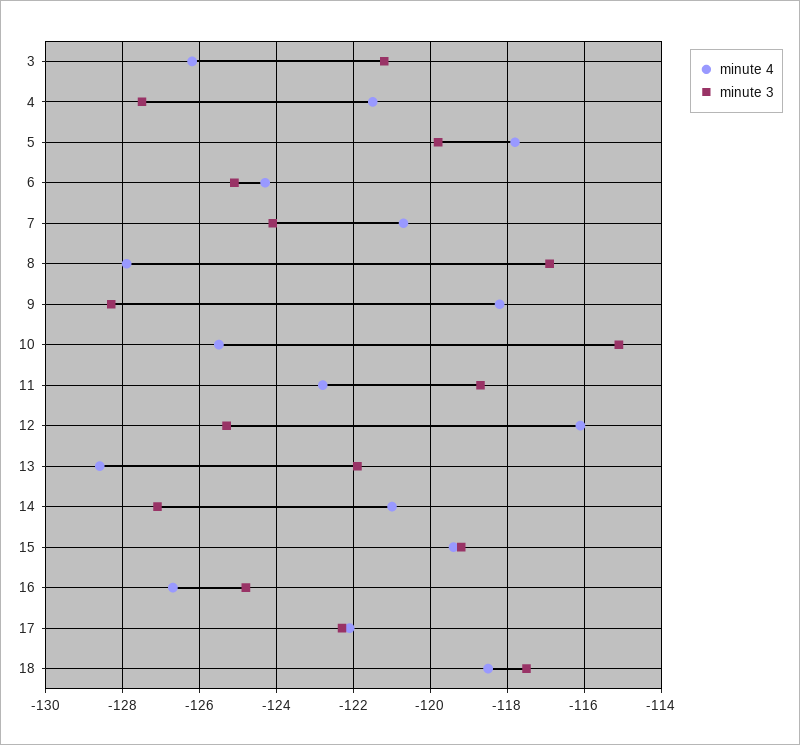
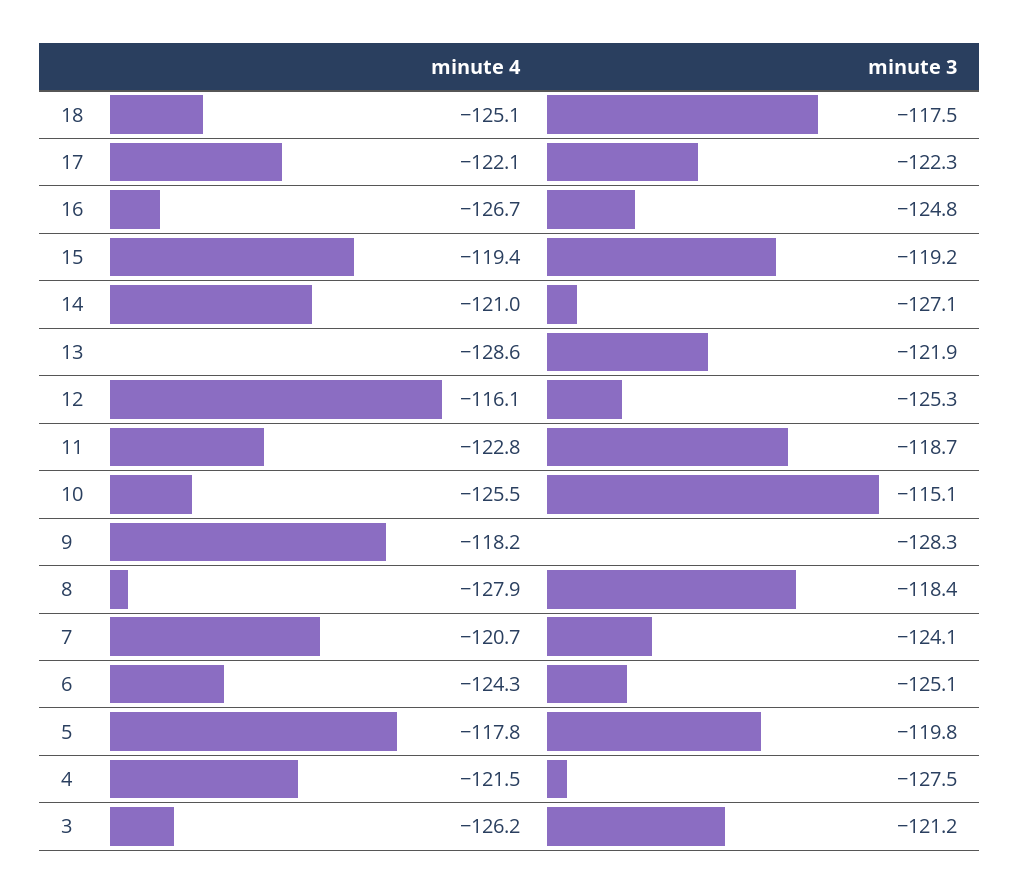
  {
    "minute 4": {
      "3": -126.2,
      "4": -121.5,
      "5": -117.8,
      "6": -124.3,
      "7": -120.7,
      "8": -127.9,
      "9": -118.2,
      "10": -125.5,
      "11": -122.8,
      "12": -116.1,
      "13": -128.6,
      "14": -121,
      "15": -119.4,
      "16": -126.7,
      "17": -122.1,
-     "18": -118.5
+     "18": -125.1
    },
    "minute 3": {
      "3": -121.2,
      "4": -127.5,
      "5": -119.8,
      "6": -125.1,
      "7": -124.1,
-     "8": -117,
+     "8": -118.4,
      "9": -128.3,
      "10": -115.1,
      "11": -118.7,
      "12": -125.3,
      "13": -121.9,
      "14": -127.1,
      "15": -119.2,
      "16": -124.8,
      "17": -122.3,
      "18": -117.5
    }
  }

